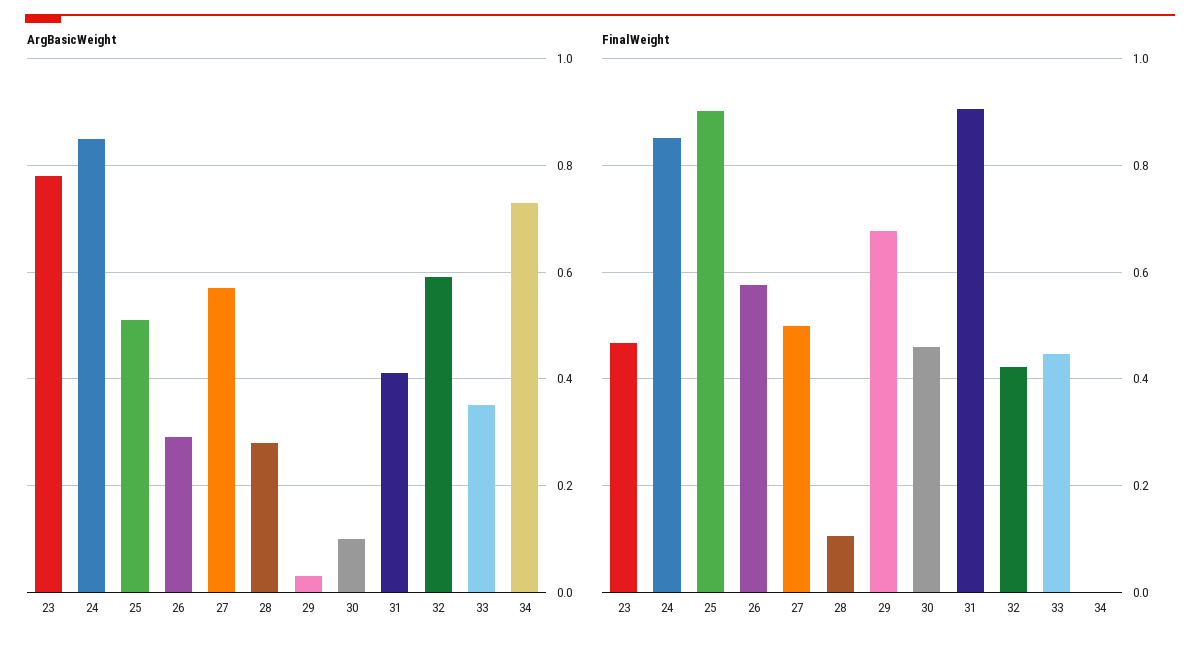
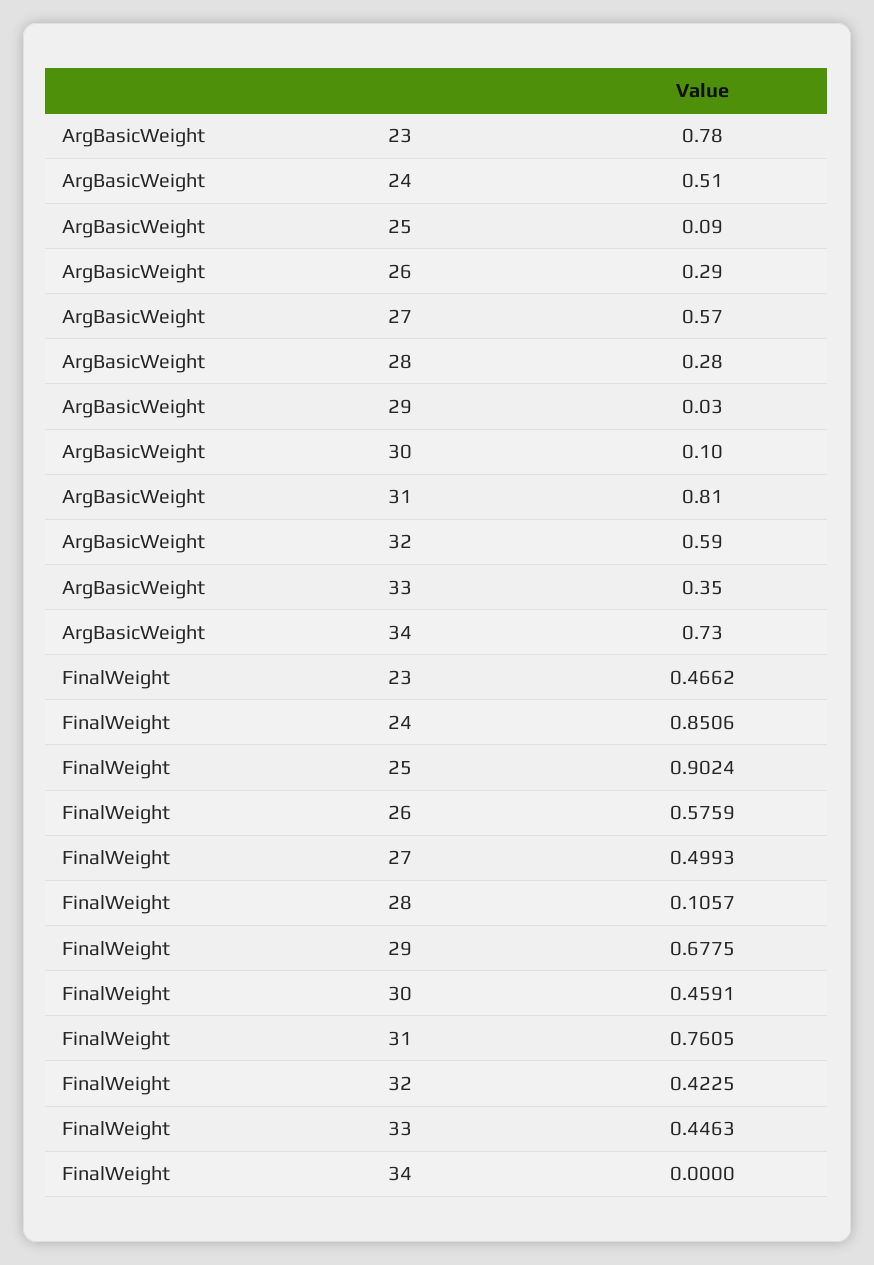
  {
    "ArgBasicWeight": {
      "23": 0.78,
-     "24": 0.85,
+     "24": 0.51,
-     "25": 0.5,
+     "25": 0.09,
      "26": 0.29,
      "27": 0.57,
      "28": 0.28,
      "29": 0.03,
      "30": 0.1,
-     "31": 0.4,
+     "31": 0.81,
      "32": 0.59,
      "33": 0.35,
      "34": 0.73
    },
    "FinalWeight": {
      "23": 0.4662,
      "24": 0.8506,
      "25": 0.9024,
      "26": 0.5759,
      "27": 0.4993,
      "28": 0.1057,
      "29": 0.6775,
      "30": 0.4591,
-     "31": 0.9,
+     "31": 0.7605,
      "32": 0.4225,
      "33": 0.4463,
      "34": 0
    }
  }

